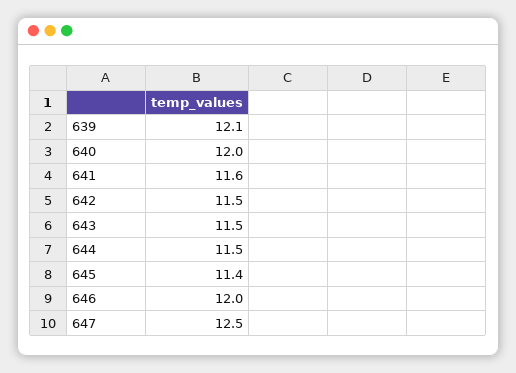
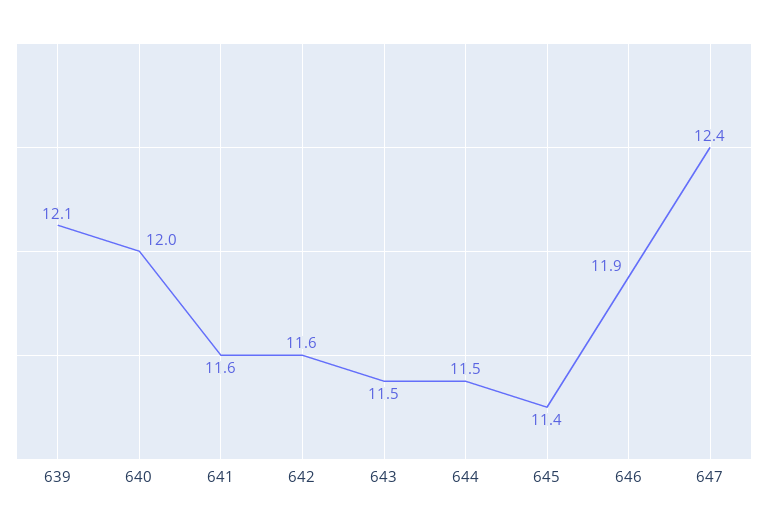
  {
    "639": 12.1,
    "640": 12,
    "641": 11.6,
-   "642": 11.5,
+   "642": 11.6,
    "643": 11.5,
    "644": 11.5,
    "645": 11.4,
-   "646": 12,
+   "646": 11.9,
-   "647": 12.5
+   "647": 12.4
  }

